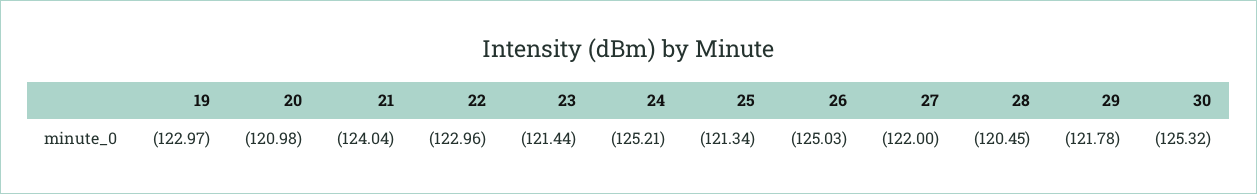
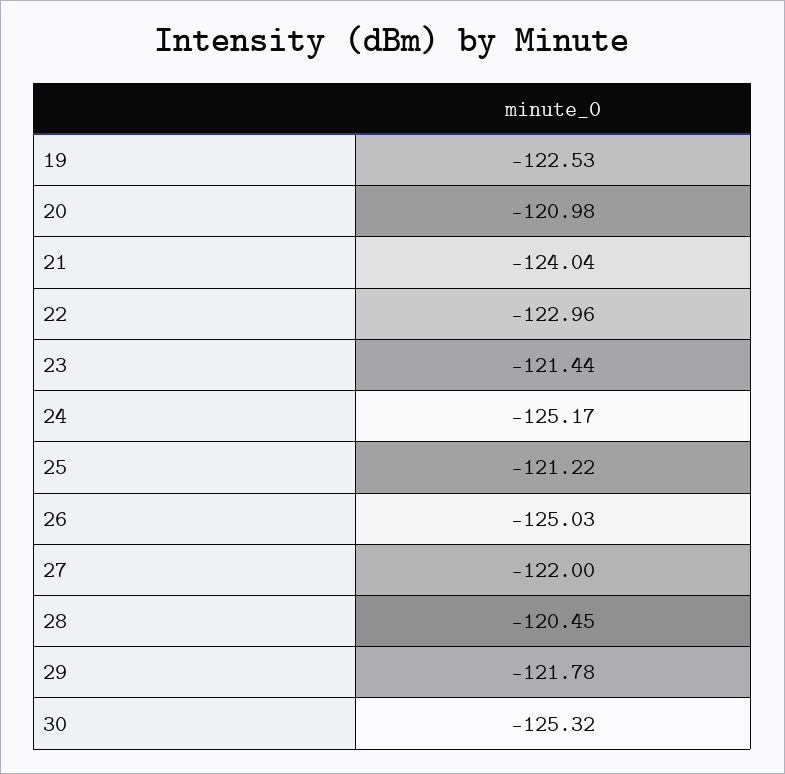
  {
-   "19": -122.97,
+   "19": -122.53,
    "20": -120.98,
    "21": -124.04,
    "22": -122.96,
    "23": -121.44,
-   "24": -125.21,
+   "24": -125.17,
-   "25": -121.34,
+   "25": -121.22,
    "26": -125.03,
    "27": -122,
    "28": -120.45,
    "29": -121.78,
    "30": -125.32
  }

